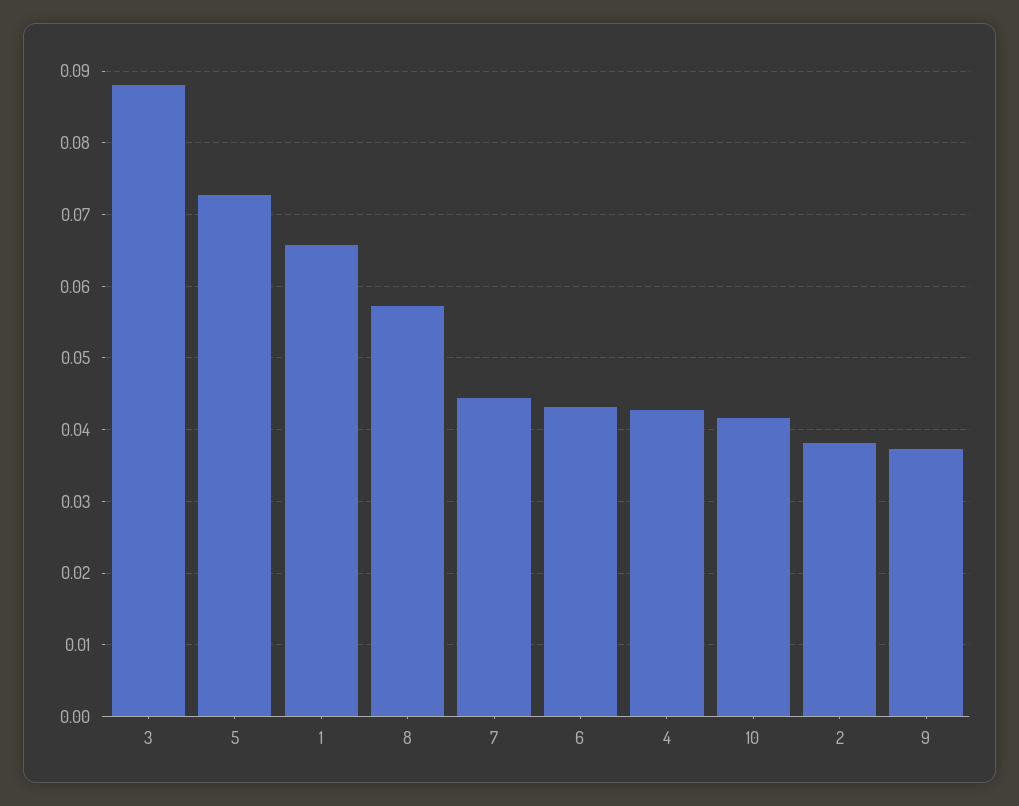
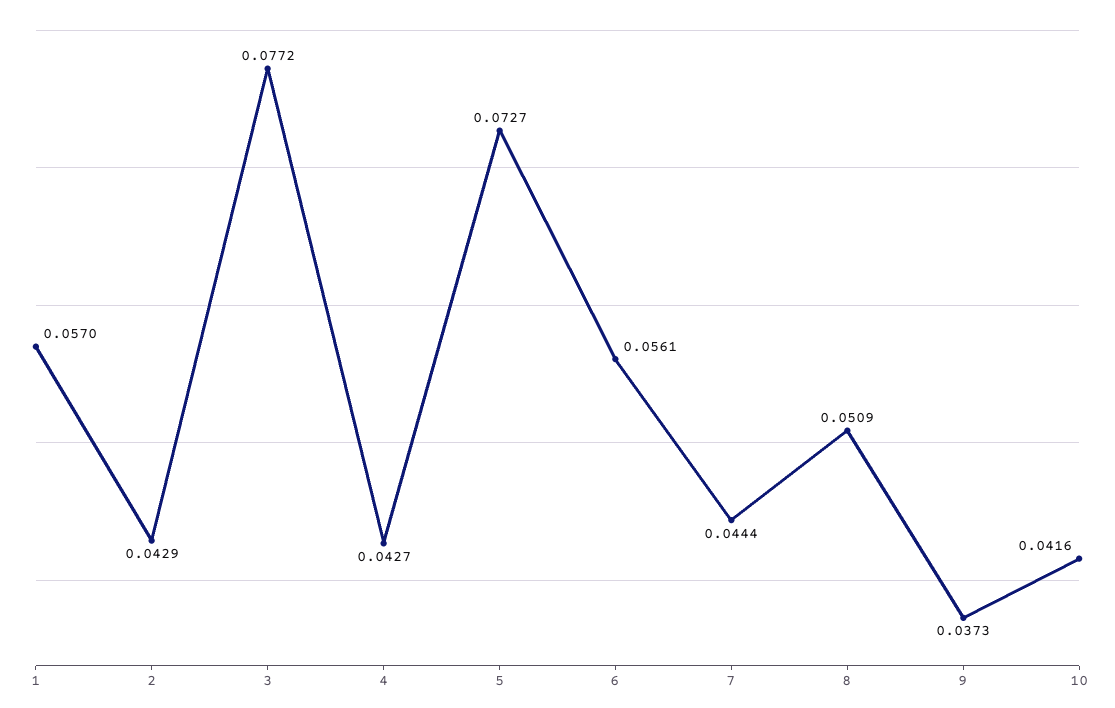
  {
-   "3": 0.088,
+   "3": 0.0772,
    "5": 0.0727,
-   "1": 0.066,
+   "1": 0.057,
-   "8": 0.057,
+   "8": 0.0509,
    "7": 0.0444,
-   "6": 0.043,
+   "6": 0.0561,
    "4": 0.0427,
    "10": 0.0416,
-   "2": 0.038,
+   "2": 0.0429,
    "9": 0.0373
  }

